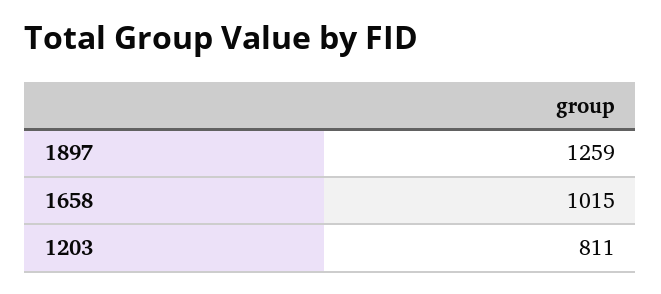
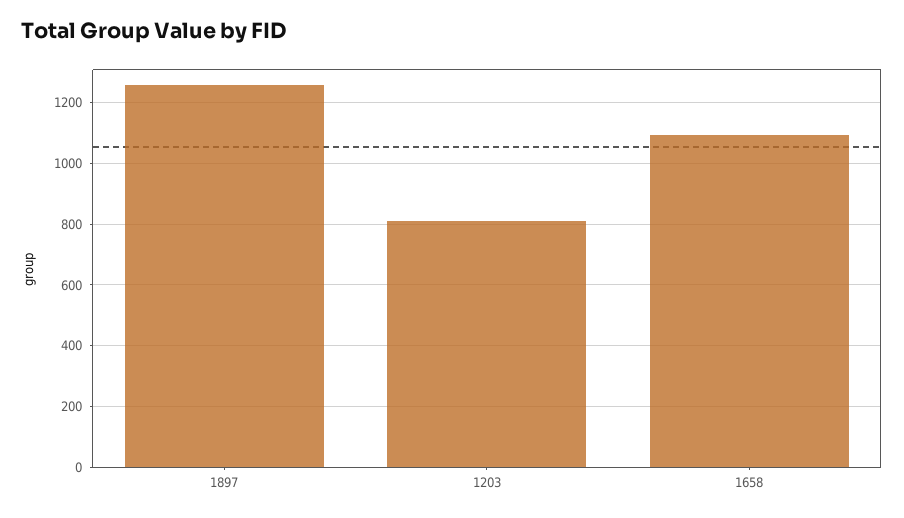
  {
    "1897": 1259,
-   "1658": 1015,
+   "1658": 1100,
    "1203": 811
  }

